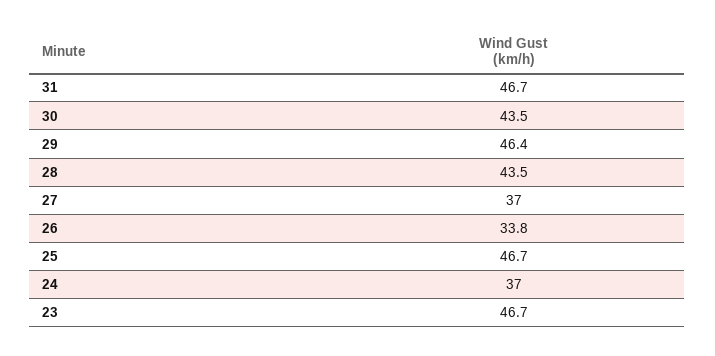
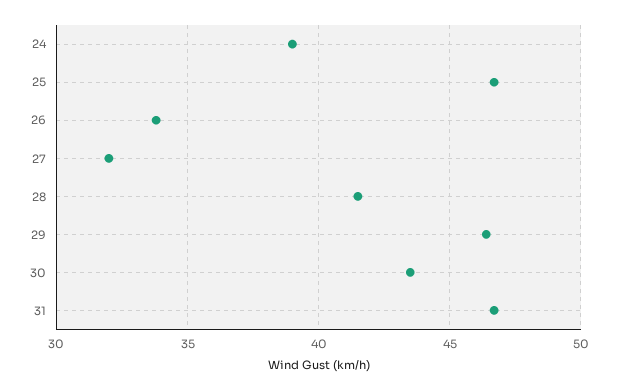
  {
    "31": 46.7,
    "30": 43.5,
    "29": 46.4,
-   "28": 43.5,
+   "28": 41.5,
-   "27": 37,
+   "27": 32,
    "26": 33.8,
    "25": 46.7,
-   "24": 37,
+   "24": 39
-   "23": 46.7
  }

